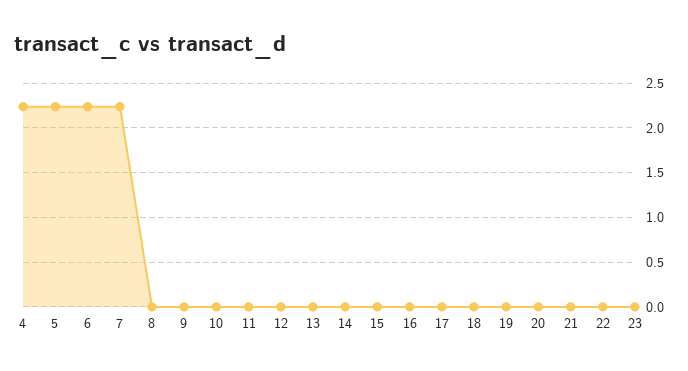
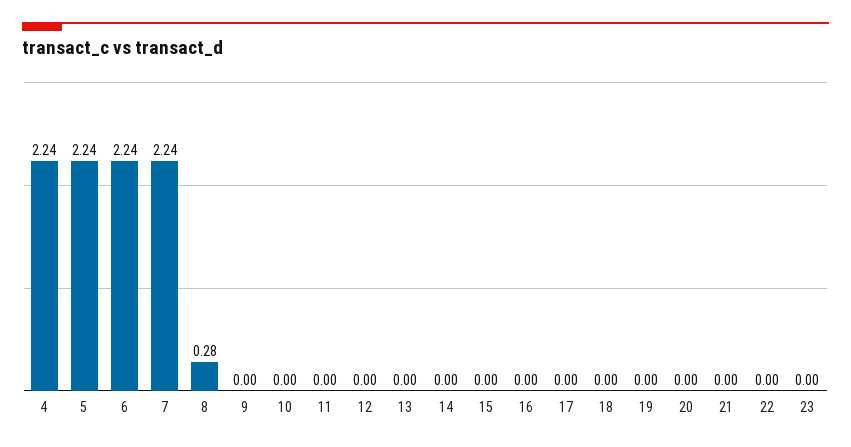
  {
    "4": 2.24,
    "5": 2.24,
    "6": 2.24,
    "7": 2.24,
-   "8": 0,
+   "8": 0.28,
    "9": 0,
    "10": 0,
    "11": 0,
    "12": 0,
    "13": 0,
    "14": 0,
    "15": 0,
    "16": 0,
    "17": 0,
    "18": 0,
    "19": 0,
    "20": 0,
    "21": 0,
    "22": 0,
    "23": 0
  }

